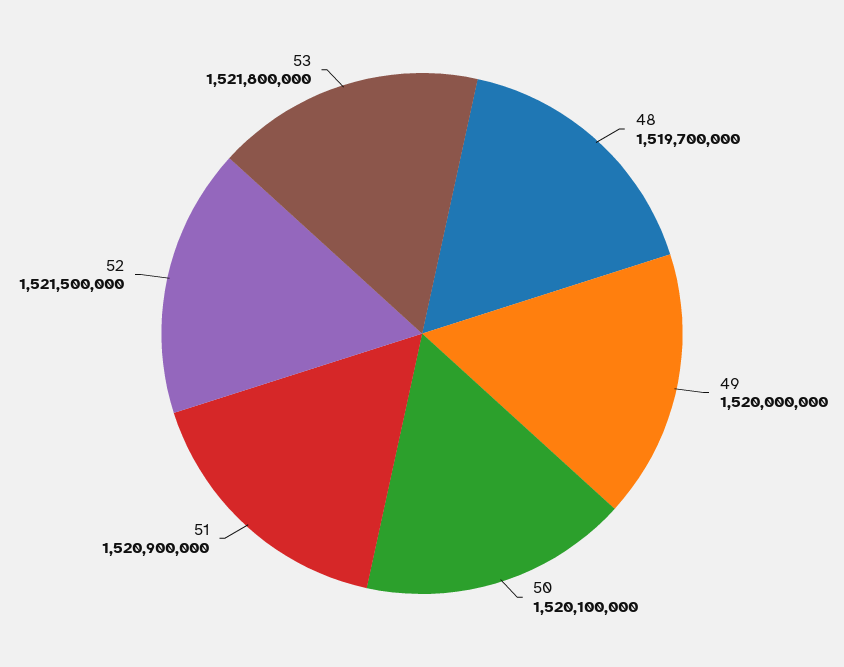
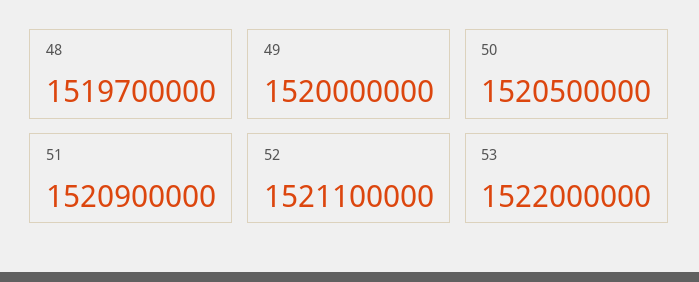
  {
    "48": 1519700000,
    "49": 1520000000,
-   "50": 1520100000,
+   "50": 1520500000,
    "51": 1520900000,
-   "52": 1521500000,
+   "52": 1521100000,
-   "53": 1521800000
+   "53": 1522000000
  }

